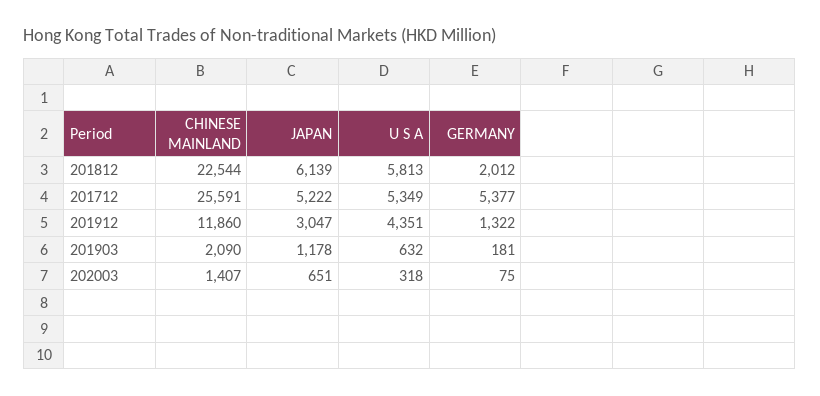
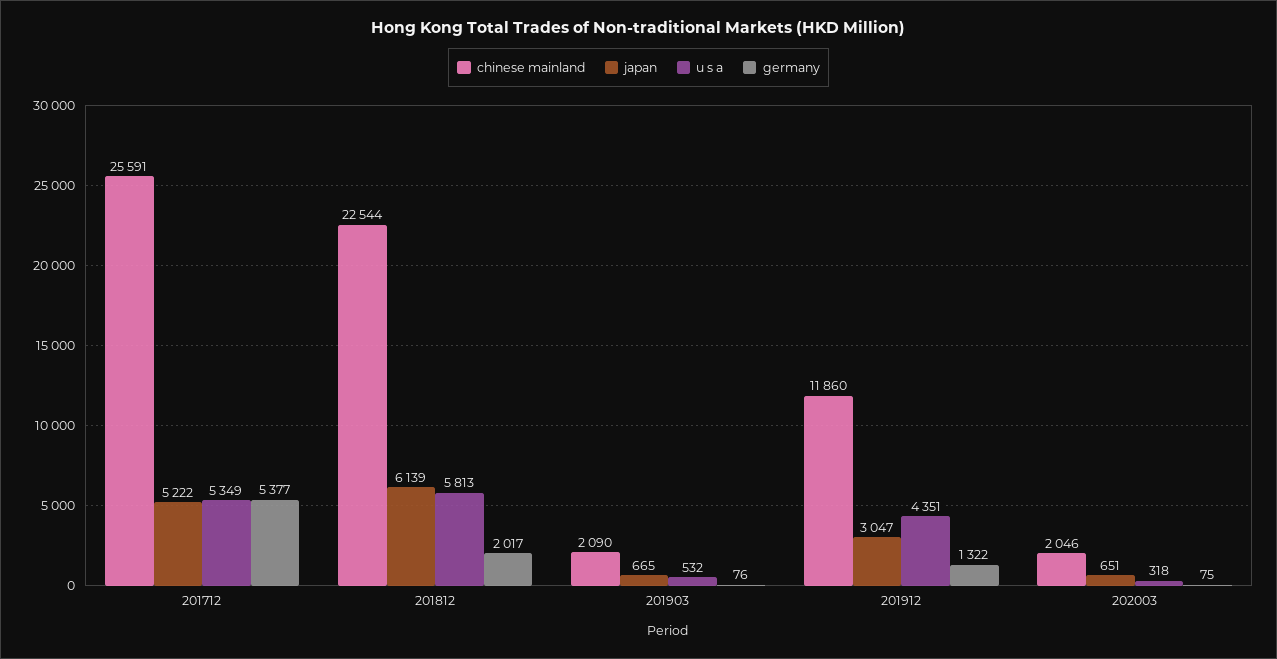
  {
    "CHINESE MAINLAND": {
      "201812": 22544,
      "201712": 25591,
      "201912": 11860,
      "201903": 2090,
-     "202003": 1407
+     "202003": 2046
    },
    "JAPAN": {
      "201812": 6139,
      "201712": 5222,
      "201912": 3047,
-     "201903": 1178,
+     "201903": 665,
      "202003": 651
    },
    "U S A": {
      "201812": 5813,
      "201712": 5349,
      "201912": 4351,
-     "201903": 632,
+     "201903": 532,
      "202003": 318
    },
    "GERMANY": {
-     "201812": 2012,
+     "201812": 2017,
      "201712": 5377,
      "201912": 1322,
-     "201903": 181,
+     "201903": 76,
      "202003": 75
    }
  }

